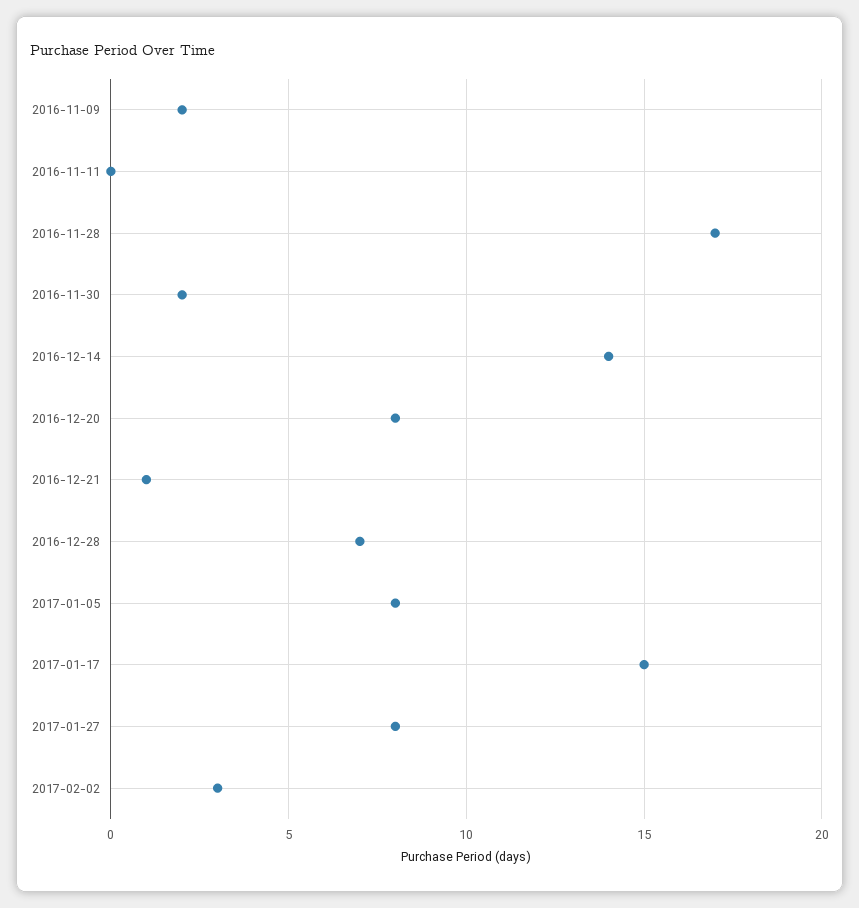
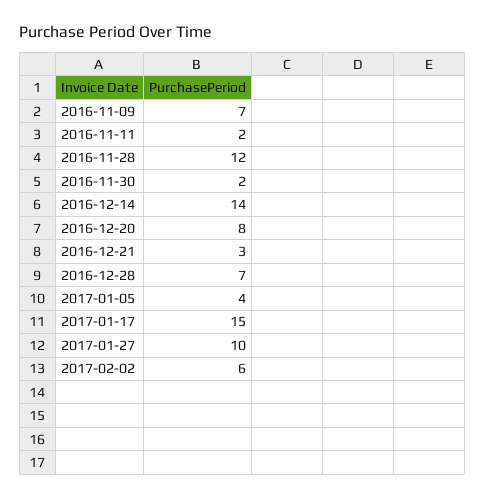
  {
-   "2016-11-09": 2,
+   "2016-11-09": 7,
-   "2016-11-11": 0,
+   "2016-11-11": 2,
-   "2016-11-28": 17,
+   "2016-11-28": 12,
    "2016-11-30": 2,
    "2016-12-14": 14,
    "2016-12-20": 8,
-   "2016-12-21": 1,
+   "2016-12-21": 3,
    "2016-12-28": 7,
-   "2017-01-05": 8,
+   "2017-01-05": 4,
    "2017-01-17": 15,
-   "2017-01-27": 8,
+   "2017-01-27": 10,
-   "2017-02-02": 3
+   "2017-02-02": 6
  }

